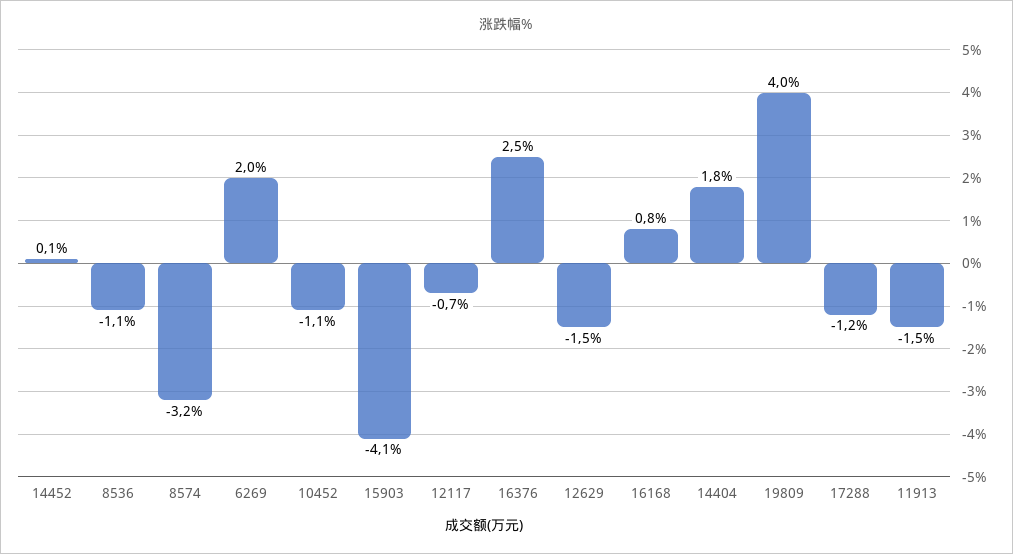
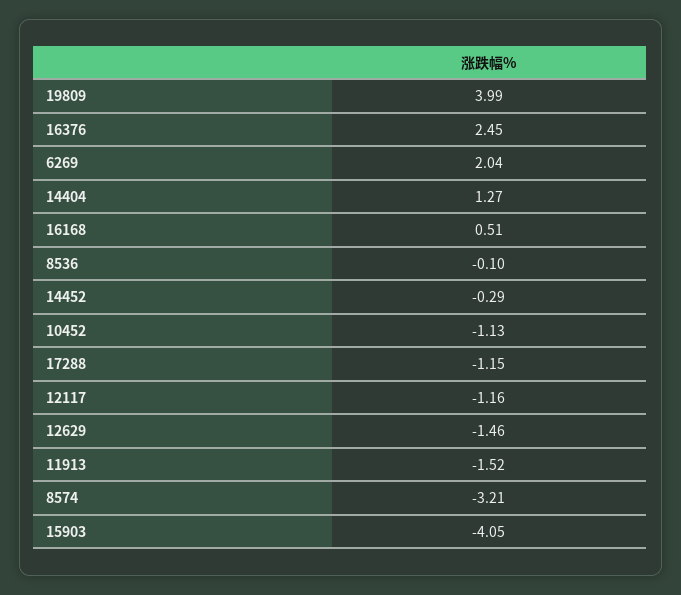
  {
-   "14452": 0.1,
+   "14452": -0.29,
-   "8536": -1.1,
+   "8536": -0.1,
    "8574": -3.21,
    "6269": 2.04,
    "10452": -1.13,
    "15903": -4.05,
-   "12117": -0.7,
+   "12117": -1.16,
    "16376": 2.45,
    "12629": -1.46,
-   "16168": 0.8,
+   "16168": 0.51,
-   "14404": 1.8,
+   "14404": 1.27,
    "19809": 3.99,
    "17288": -1.15,
    "11913": -1.52
  }

